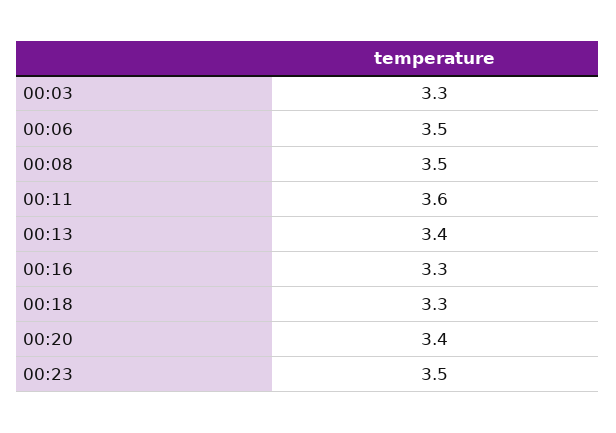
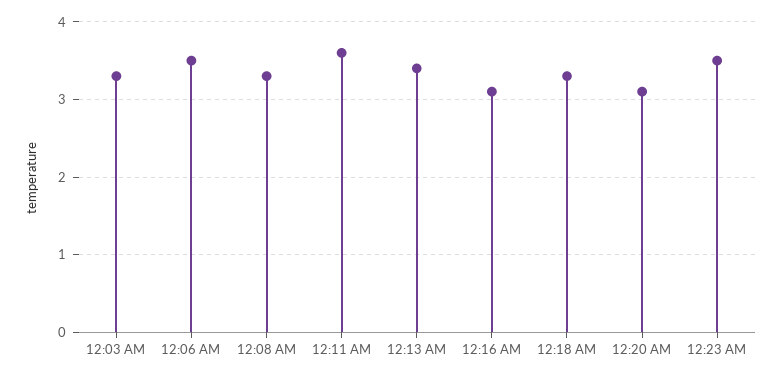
  {
    "00:03": 3.3,
    "00:06": 3.5,
-   "00:08": 3.5,
+   "00:08": 3.3,
    "00:11": 3.6,
    "00:13": 3.4,
-   "00:16": 3.3,
+   "00:16": 3.1,
    "00:18": 3.3,
-   "00:20": 3.4,
+   "00:20": 3.1,
    "00:23": 3.5
  }

